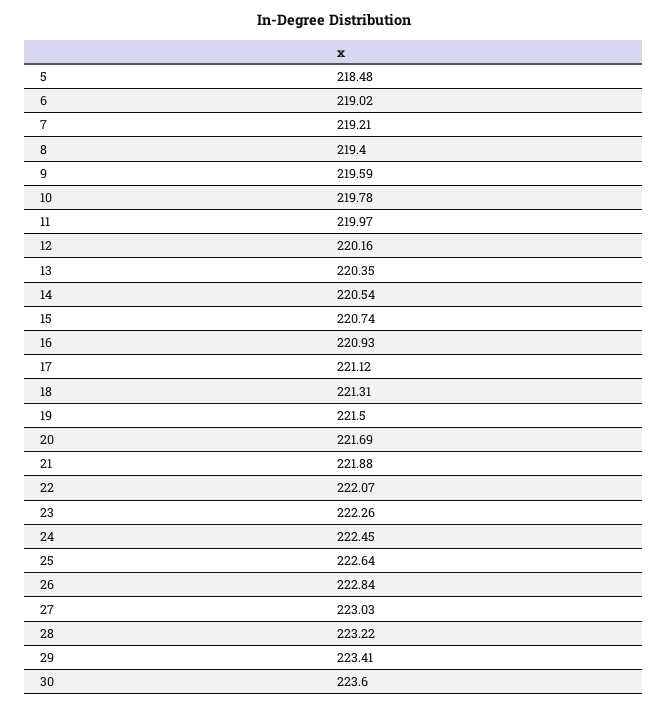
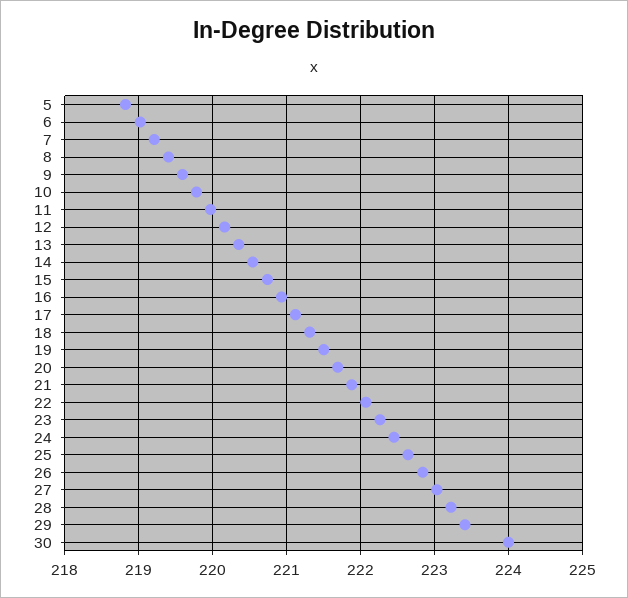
  {
-   "5": 218.48,
+   "5": 218.8,
    "6": 219.02,
    "7": 219.21,
    "8": 219.4,
    "9": 219.59,
    "10": 219.78,
    "11": 219.97,
    "12": 220.16,
    "13": 220.35,
    "14": 220.54,
    "15": 220.74,
    "16": 220.93,
    "17": 221.12,
    "18": 221.31,
    "19": 221.5,
    "20": 221.69,
    "21": 221.88,
    "22": 222.07,
    "23": 222.26,
    "24": 222.45,
    "25": 222.64,
    "26": 222.84,
    "27": 223.03,
    "28": 223.22,
    "29": 223.41,
-   "30": 223.6
+   "30": 224
  }

